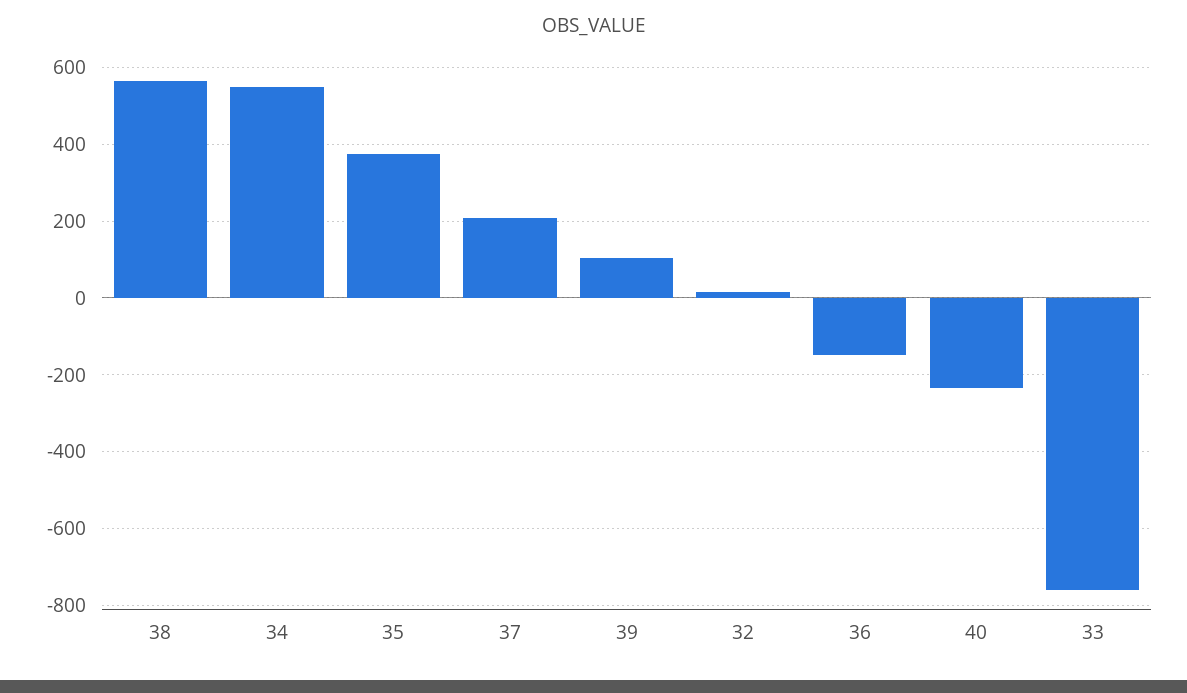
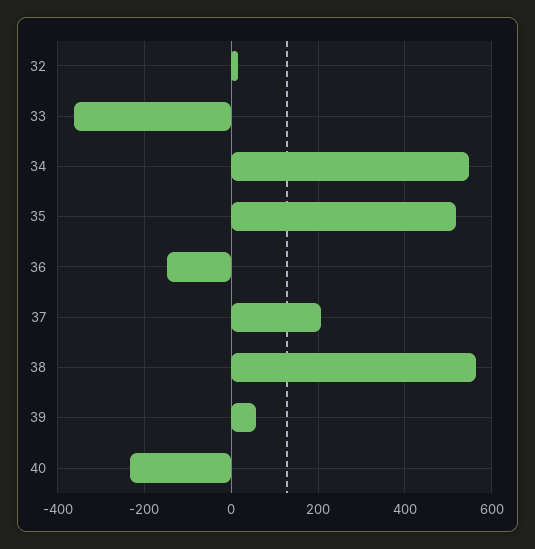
  {
    "38": 560,
    "34": 540,
-   "35": 380,
+   "35": 520,
    "37": 200,
-   "39": 100,
+   "39": 60,
    "32": 20,
    "36": -140,
    "40": -240,
-   "33": -760
+   "33": -360
  }

